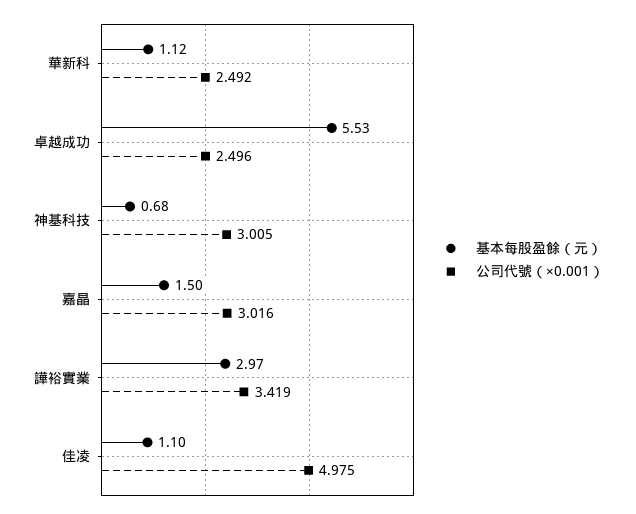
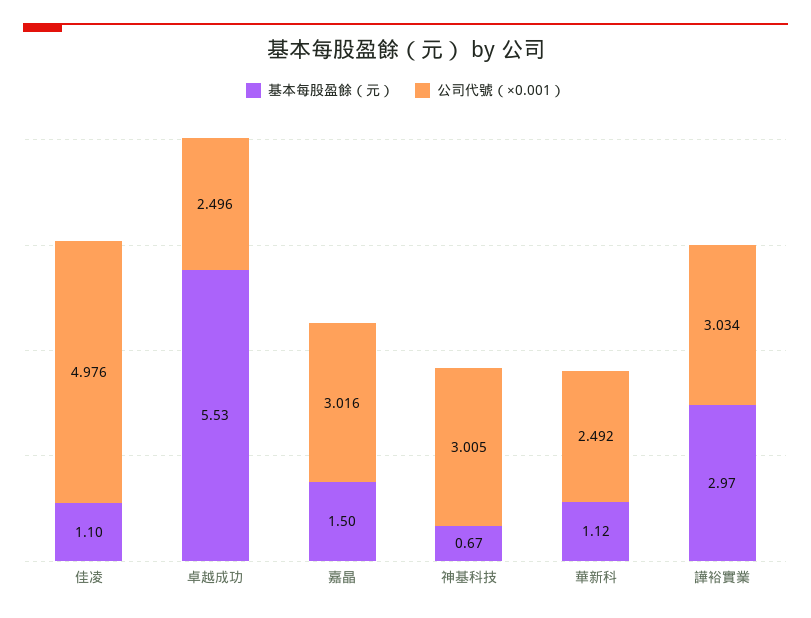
  {
    "基本每股盈餘（元）": {
      "華新科": 1.12,
      "卓越成功": 5.53,
-     "神基科技": 0.68,
+     "神基科技": 0.67,
      "嘉晶": 1.5,
      "譁裕實業": 2.97,
      "佳凌": 1.1
    },
    "公司代號（×0.001）": {
      "華新科": 2.492,
      "卓越成功": 2.496,
      "神基科技": 3.005,
      "嘉晶": 3.016,
-     "譁裕實業": 3.419,
+     "譁裕實業": 3.034,
-     "佳凌": 4.975
+     "佳凌": 4.976
    }
  }

